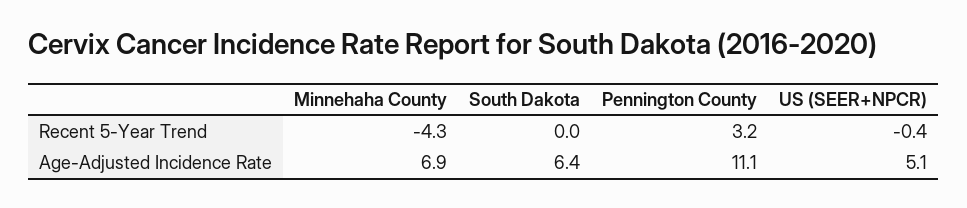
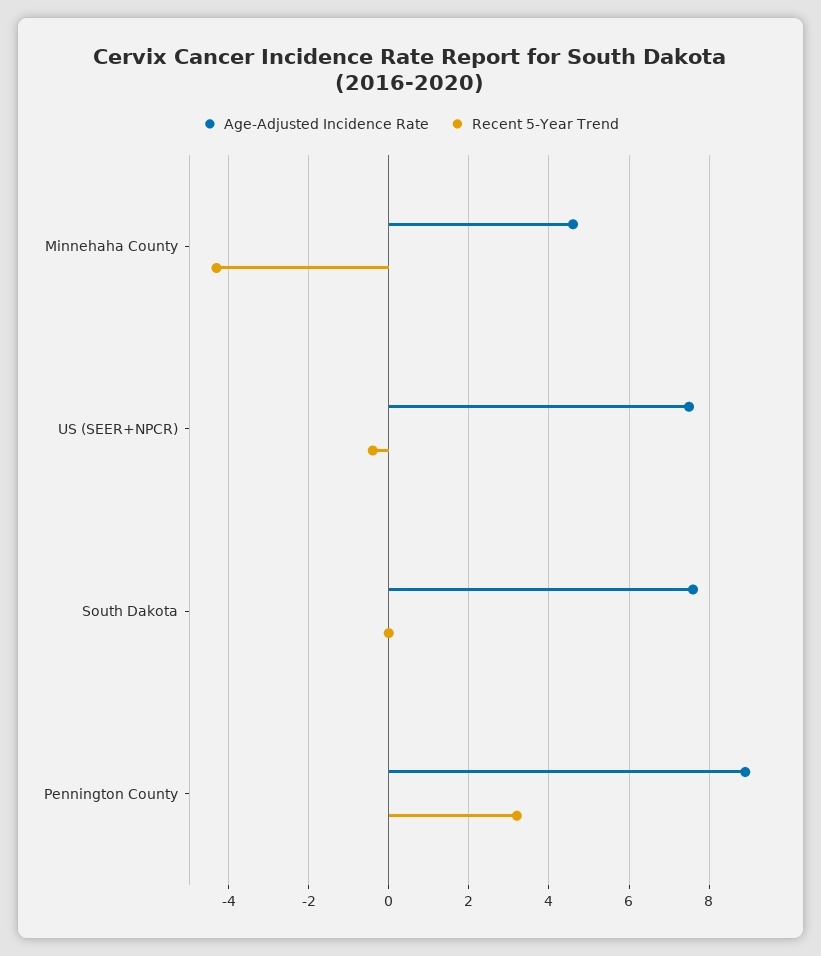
  {
    "Recent 5-Year Trend": {
      "Minnehaha County": -4.3,
      "South Dakota": 0,
      "Pennington County": 3.2,
      "US (SEER+NPCR)": -0.4
    },
    "Age-Adjusted Incidence Rate": {
-     "Minnehaha County": 6.9,
+     "Minnehaha County": 4.5,
-     "South Dakota": 6.4,
+     "South Dakota": 7.5,
-     "Pennington County": 11.1,
+     "Pennington County": 9,
-     "US (SEER+NPCR)": 5.1
+     "US (SEER+NPCR)": 7.5
    }
  }

